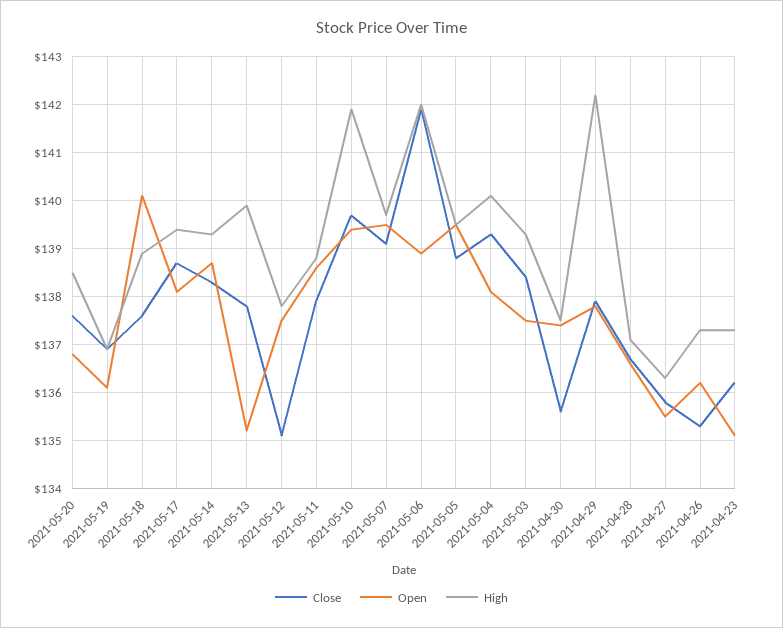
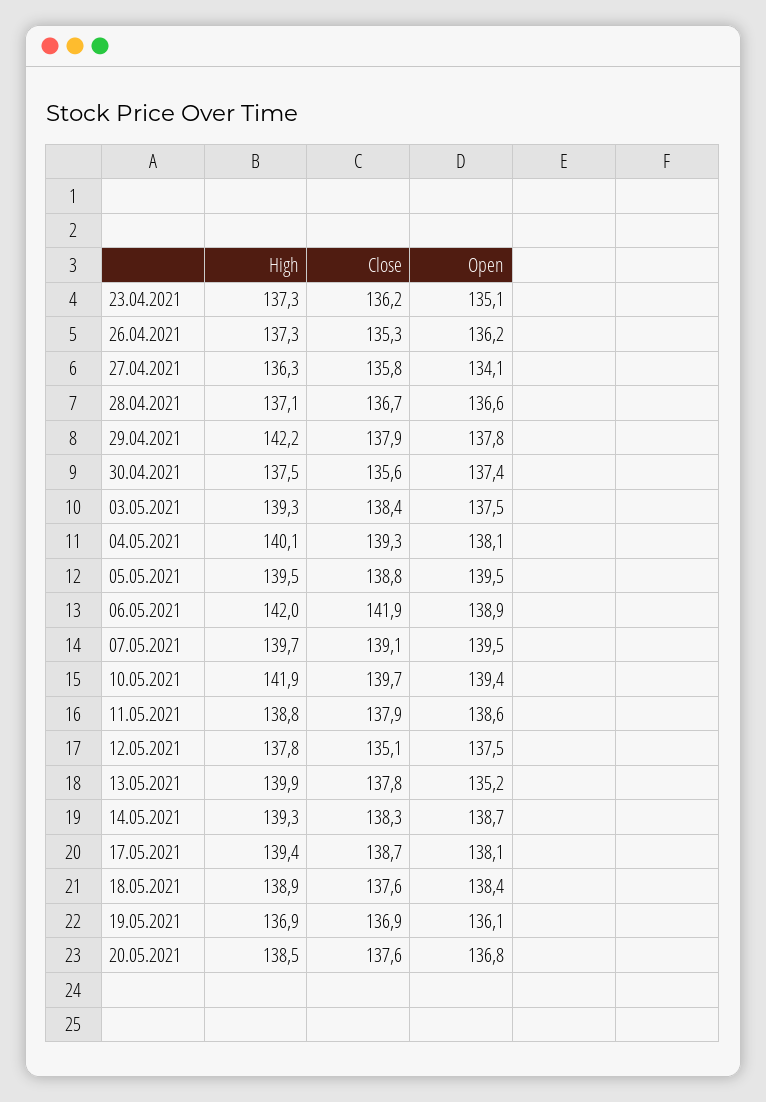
  {
    "Close": {
      "2021-05-20": 137.6,
      "2021-05-19": 136.9,
      "2021-05-18": 137.6,
      "2021-05-17": 138.7,
      "2021-05-14": 138.3,
      "2021-05-13": 137.8,
      "2021-05-12": 135.1,
      "2021-05-11": 137.9,
      "2021-05-10": 139.7,
      "2021-05-07": 139.1,
      "2021-05-06": 141.9,
      "2021-05-05": 138.8,
      "2021-05-04": 139.3,
      "2021-05-03": 138.4,
      "2021-04-30": 135.6,
      "2021-04-29": 137.9,
      "2021-04-28": 136.7,
      "2021-04-27": 135.8,
      "2021-04-26": 135.3,
      "2021-04-23": 136.2
    },
    "Open": {
      "2021-05-20": 136.8,
      "2021-05-19": 136.1,
-     "2021-05-18": 140,
+     "2021-05-18": 138.4,
      "2021-05-17": 138.1,
      "2021-05-14": 138.7,
      "2021-05-13": 135.2,
      "2021-05-12": 137.5,
      "2021-05-11": 138.6,
      "2021-05-10": 139.4,
      "2021-05-07": 139.5,
      "2021-05-06": 138.9,
      "2021-05-05": 139.5,
      "2021-05-04": 138.1,
      "2021-05-03": 137.5,
      "2021-04-30": 137.4,
      "2021-04-29": 137.8,
      "2021-04-28": 136.6,
-     "2021-04-27": 135.5,
+     "2021-04-27": 134.1,
      "2021-04-26": 136.2,
      "2021-04-23": 135.1
    },
    "High": {
      "2021-05-20": 138.5,
      "2021-05-19": 136.9,
      "2021-05-18": 138.9,
      "2021-05-17": 139.4,
      "2021-05-14": 139.3,
      "2021-05-13": 139.9,
      "2021-05-12": 137.8,
      "2021-05-11": 138.8,
      "2021-05-10": 141.9,
      "2021-05-07": 139.7,
      "2021-05-06": 142,
      "2021-05-05": 139.5,
      "2021-05-04": 140.1,
      "2021-05-03": 139.3,
      "2021-04-30": 137.5,
      "2021-04-29": 142.2,
      "2021-04-28": 137.1,
      "2021-04-27": 136.3,
      "2021-04-26": 137.3,
      "2021-04-23": 137.3
    }
  }

